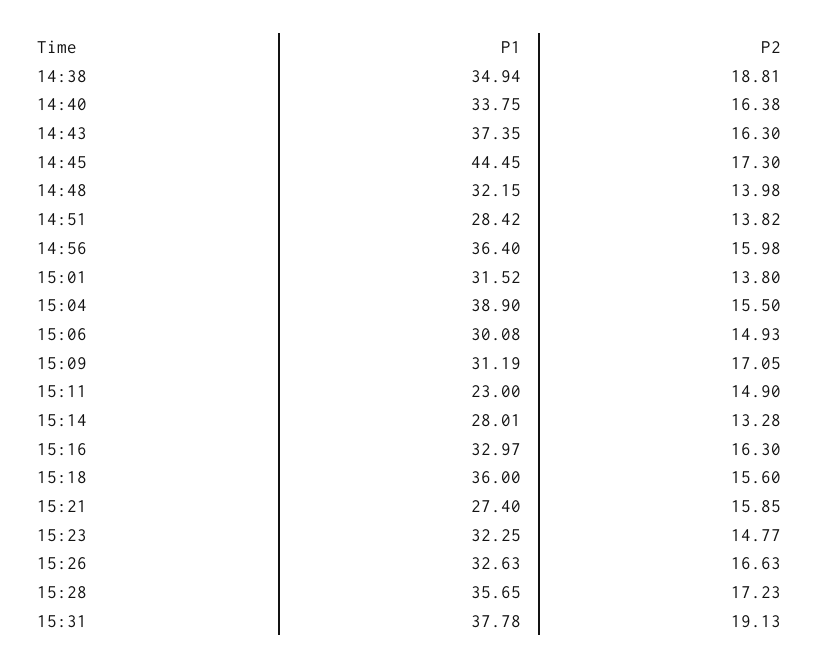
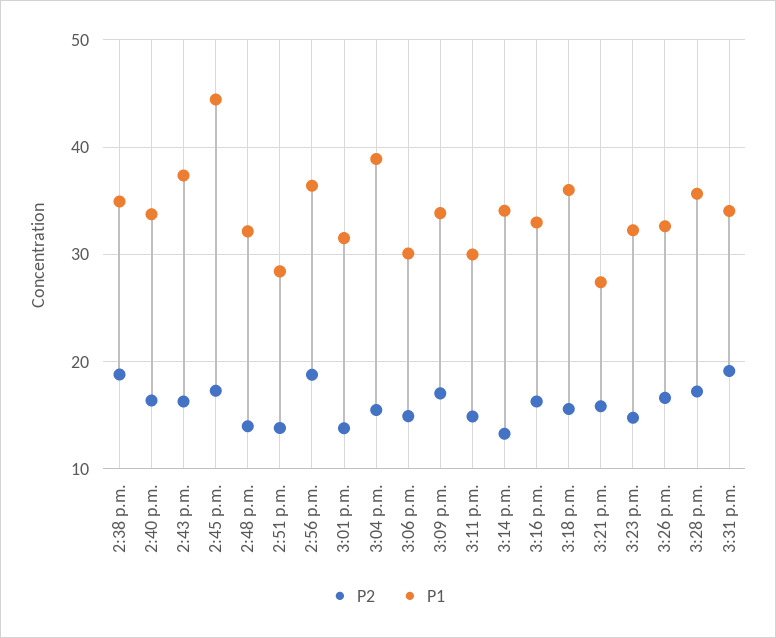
  {
    "P1": {
      "14:38": 34.94,
      "14:40": 33.75,
      "14:43": 37.35,
      "14:45": 44.45,
      "14:48": 32.15,
      "14:51": 28.42,
      "14:56": 36.4,
      "15:01": 31.52,
      "15:04": 38.9,
      "15:06": 30.08,
-     "15:09": 31.19,
+     "15:09": 34,
-     "15:11": 23,
+     "15:11": 30,
-     "15:14": 28.01,
+     "15:14": 34,
      "15:16": 32.97,
      "15:18": 36,
      "15:21": 27.4,
      "15:23": 32.25,
      "15:26": 32.63,
      "15:28": 35.65,
-     "15:31": 37.78
+     "15:31": 34
    },
    "P2": {
      "14:38": 18.81,
      "14:40": 16.38,
      "14:43": 16.3,
      "14:45": 17.3,
      "14:48": 13.98,
      "14:51": 13.82,
-     "14:56": 15.98,
+     "14:56": 19,
      "15:01": 13.8,
      "15:04": 15.5,
      "15:06": 14.93,
      "15:09": 17.05,
      "15:11": 14.9,
      "15:14": 13.28,
      "15:16": 16.3,
      "15:18": 15.6,
      "15:21": 15.85,
      "15:23": 14.77,
      "15:26": 16.63,
      "15:28": 17.23,
      "15:31": 19.13
    }
  }

